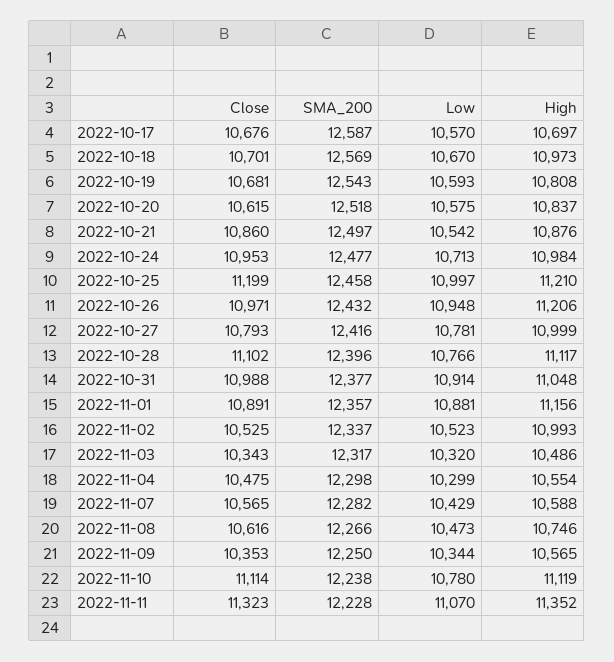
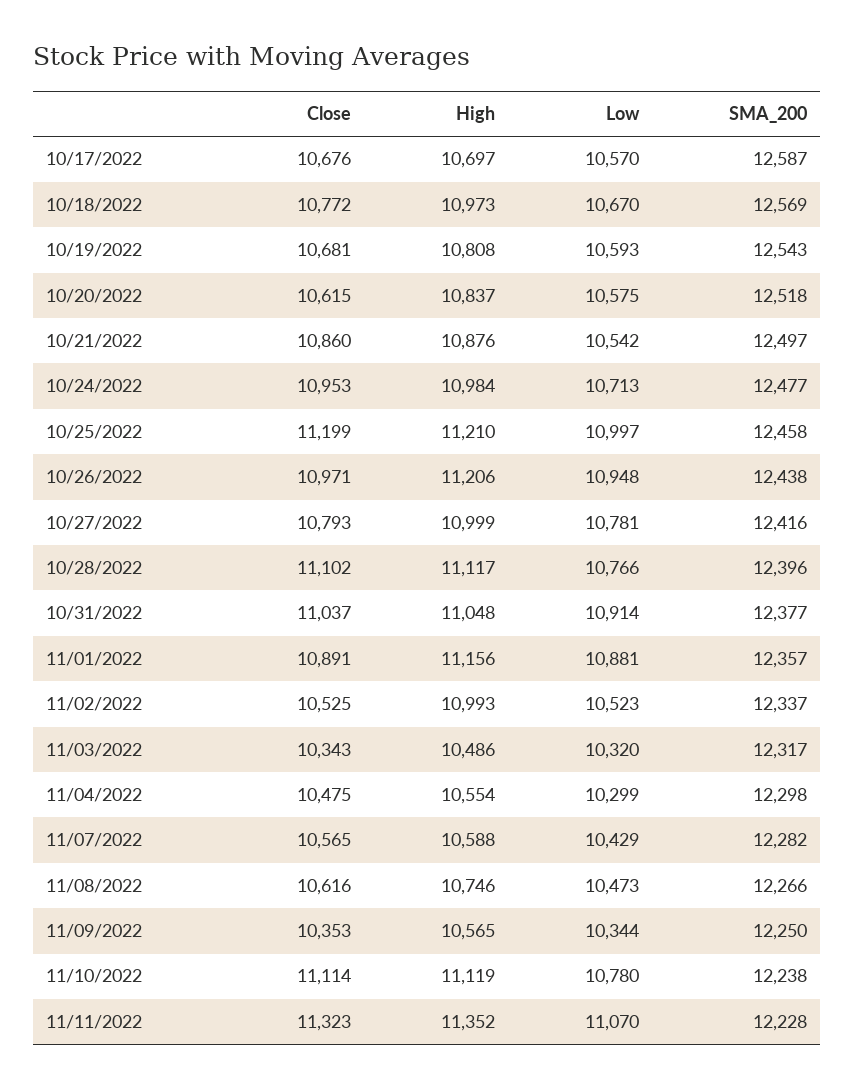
  {
    "Close": {
      "2022-10-17": 10676,
-     "2022-10-18": 10701,
+     "2022-10-18": 10772,
      "2022-10-19": 10681,
      "2022-10-20": 10615,
      "2022-10-21": 10860,
      "2022-10-24": 10953,
      "2022-10-25": 11199,
      "2022-10-26": 10971,
      "2022-10-27": 10793,
      "2022-10-28": 11102,
-     "2022-10-31": 10988,
+     "2022-10-31": 11037,
      "2022-11-01": 10891,
      "2022-11-02": 10525,
      "2022-11-03": 10343,
      "2022-11-04": 10475,
      "2022-11-07": 10565,
      "2022-11-08": 10616,
      "2022-11-09": 10353,
      "2022-11-10": 11114,
      "2022-11-11": 11323
    },
    "SMA_200": {
      "2022-10-17": 12587,
      "2022-10-18": 12569,
      "2022-10-19": 12543,
      "2022-10-20": 12518,
      "2022-10-21": 12497,
      "2022-10-24": 12477,
      "2022-10-25": 12458,
-     "2022-10-26": 12432,
+     "2022-10-26": 12438,
      "2022-10-27": 12416,
      "2022-10-28": 12396,
      "2022-10-31": 12377,
      "2022-11-01": 12357,
      "2022-11-02": 12337,
      "2022-11-03": 12317,
      "2022-11-04": 12298,
      "2022-11-07": 12282,
      "2022-11-08": 12266,
      "2022-11-09": 12250,
      "2022-11-10": 12238,
      "2022-11-11": 12228
    },
    "Low": {
      "2022-10-17": 10570,
      "2022-10-18": 10670,
      "2022-10-19": 10593,
      "2022-10-20": 10575,
      "2022-10-21": 10542,
      "2022-10-24": 10713,
      "2022-10-25": 10997,
      "2022-10-26": 10948,
      "2022-10-27": 10781,
      "2022-10-28": 10766,
      "2022-10-31": 10914,
      "2022-11-01": 10881,
      "2022-11-02": 10523,
      "2022-11-03": 10320,
      "2022-11-04": 10299,
      "2022-11-07": 10429,
      "2022-11-08": 10473,
      "2022-11-09": 10344,
      "2022-11-10": 10780,
      "2022-11-11": 11070
    },
    "High": {
      "2022-10-17": 10697,
      "2022-10-18": 10973,
      "2022-10-19": 10808,
      "2022-10-20": 10837,
      "2022-10-21": 10876,
      "2022-10-24": 10984,
      "2022-10-25": 11210,
      "2022-10-26": 11206,
      "2022-10-27": 10999,
      "2022-10-28": 11117,
      "2022-10-31": 11048,
      "2022-11-01": 11156,
      "2022-11-02": 10993,
      "2022-11-03": 10486,
      "2022-11-04": 10554,
      "2022-11-07": 10588,
      "2022-11-08": 10746,
      "2022-11-09": 10565,
      "2022-11-10": 11119,
      "2022-11-11": 11352
    }
  }

